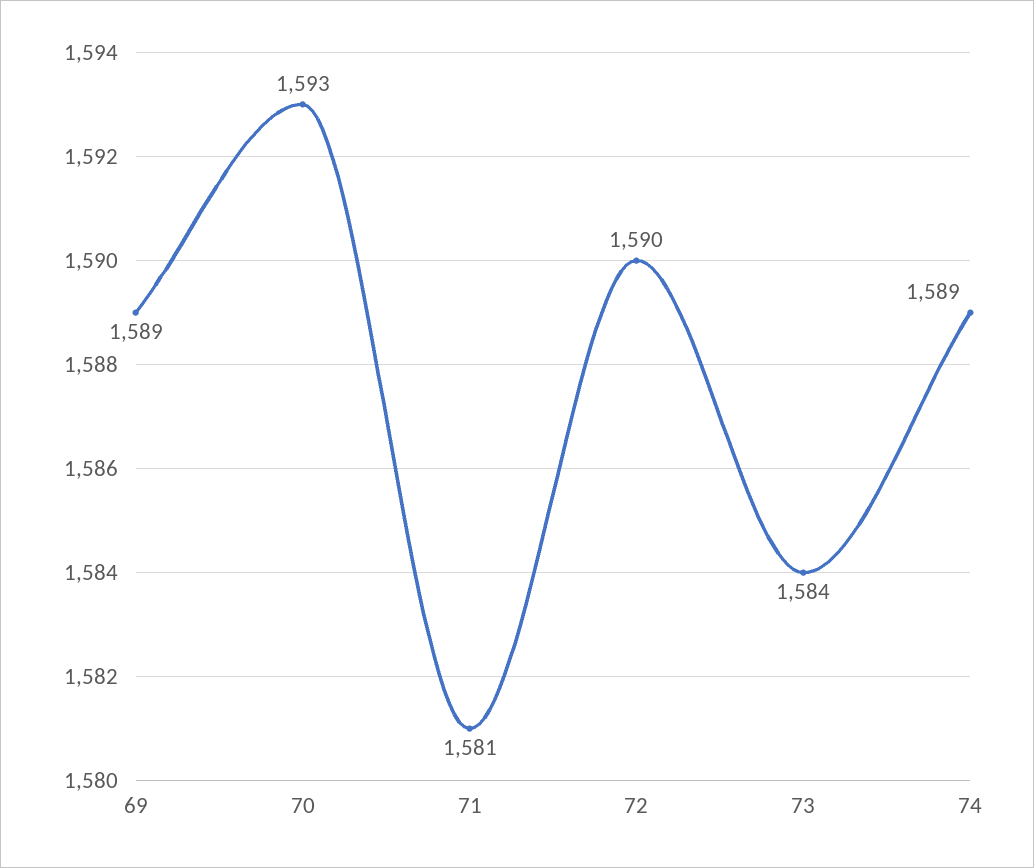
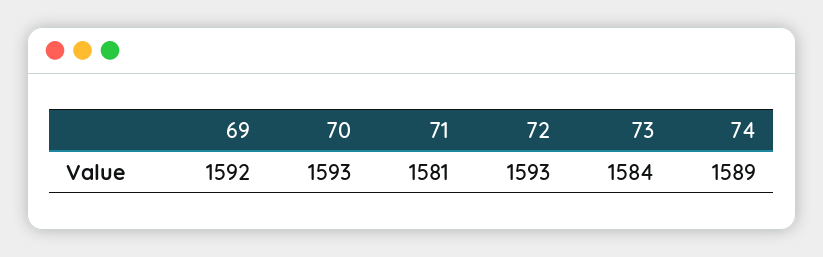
  {
-   "69": 1589,
+   "69": 1592,
    "70": 1593,
    "71": 1581,
-   "72": 1590,
+   "72": 1593,
    "73": 1584,
    "74": 1589
  }

